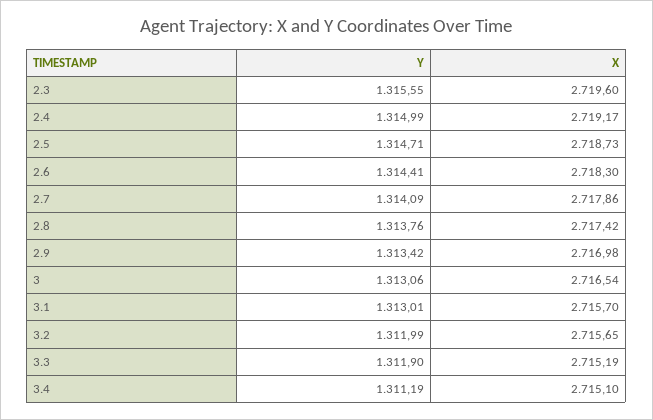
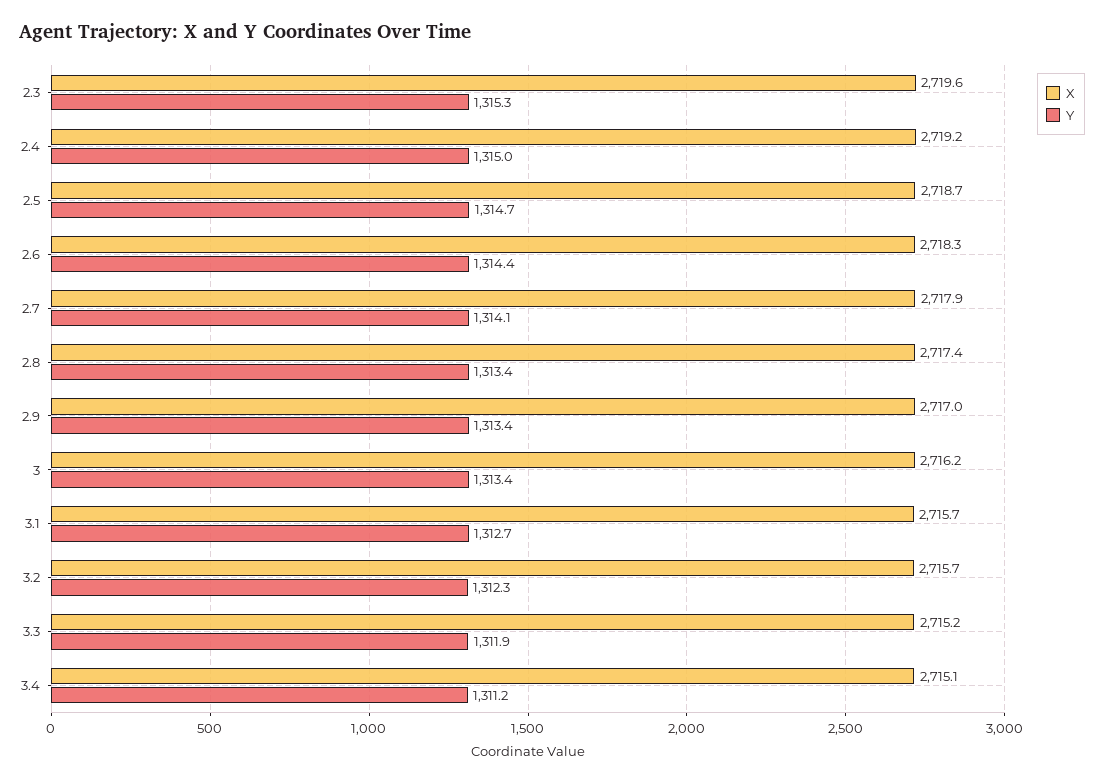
  {
    "Y": {
-     "2.3": 1315.55,
+     "2.3": 1315.3,
      "2.4": 1314.99,
      "2.5": 1314.71,
      "2.6": 1314.41,
      "2.7": 1314.09,
-     "2.8": 1313.76,
+     "2.8": 1313.4,
      "2.9": 1313.42,
-     "3": 1313.06,
+     "3": 1313.4,
-     "3.1": 1313.01,
+     "3.1": 1312.7,
-     "3.2": 1311.99,
+     "3.2": 1312.3,
      "3.3": 1311.9,
      "3.4": 1311.19
    },
    "X": {
      "2.3": 2719.6,
      "2.4": 2719.17,
      "2.5": 2718.73,
      "2.6": 2718.3,
      "2.7": 2717.86,
      "2.8": 2717.42,
      "2.9": 2716.98,
-     "3": 2716.54,
+     "3": 2716.2,
      "3.1": 2715.7,
      "3.2": 2715.65,
      "3.3": 2715.19,
      "3.4": 2715.1
    }
  }

